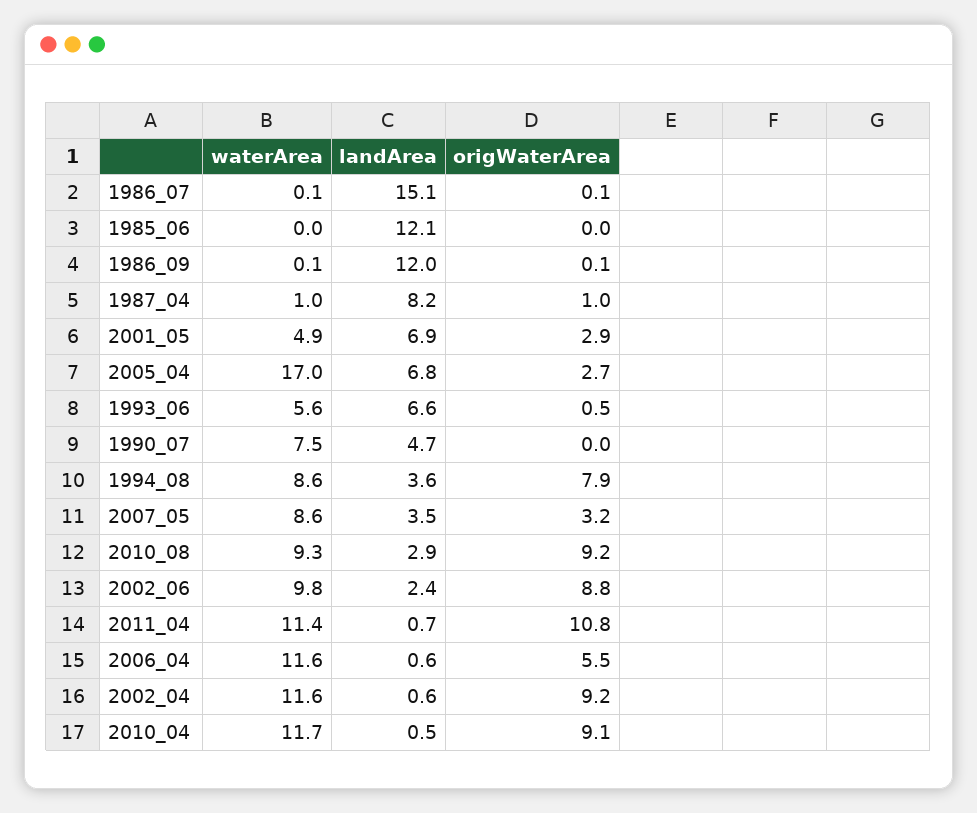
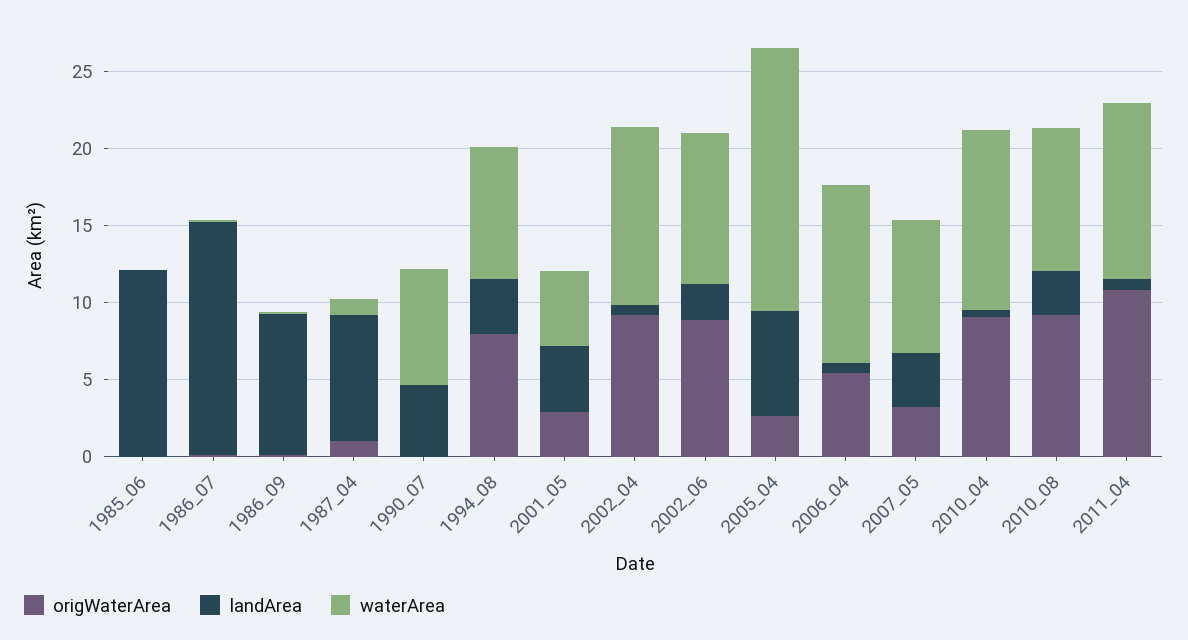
  {
    "waterArea": {
      "1986_07": 0.1,
      "1985_06": 0,
      "1986_09": 0.1,
      "1987_04": 1,
      "2001_05": 4.9,
      "2005_04": 17,
-     "1993_06": 5.6,
      "1990_07": 7.5,
      "1994_08": 8.6,
      "2007_05": 8.6,
      "2010_08": 9.3,
      "2002_06": 9.8,
      "2011_04": 11.4,
      "2006_04": 11.6,
      "2002_04": 11.6,
      "2010_04": 11.7
    },
    "landArea": {
      "1986_07": 15.1,
      "1985_06": 12.1,
-     "1986_09": 12,
+     "1986_09": 9,
      "1987_04": 8.2,
-     "2001_05": 6.9,
+     "2001_05": 4,
      "2005_04": 6.8,
-     "1993_06": 6.6,
      "1990_07": 4.7,
      "1994_08": 3.6,
      "2007_05": 3.5,
      "2010_08": 2.9,
      "2002_06": 2.4,
      "2011_04": 0.7,
      "2006_04": 0.6,
      "2002_04": 0.6,
      "2010_04": 0.5
    },
    "origWaterArea": {
      "1986_07": 0.1,
      "1985_06": 0,
      "1986_09": 0.1,
      "1987_04": 1,
      "2001_05": 2.9,
      "2005_04": 2.7,
-     "1993_06": 0.5,
      "1990_07": 0,
      "1994_08": 7.9,
      "2007_05": 3.2,
      "2010_08": 9.2,
      "2002_06": 8.8,
      "2011_04": 10.8,
      "2006_04": 5.5,
      "2002_04": 9.2,
      "2010_04": 9.1
    }
  }

